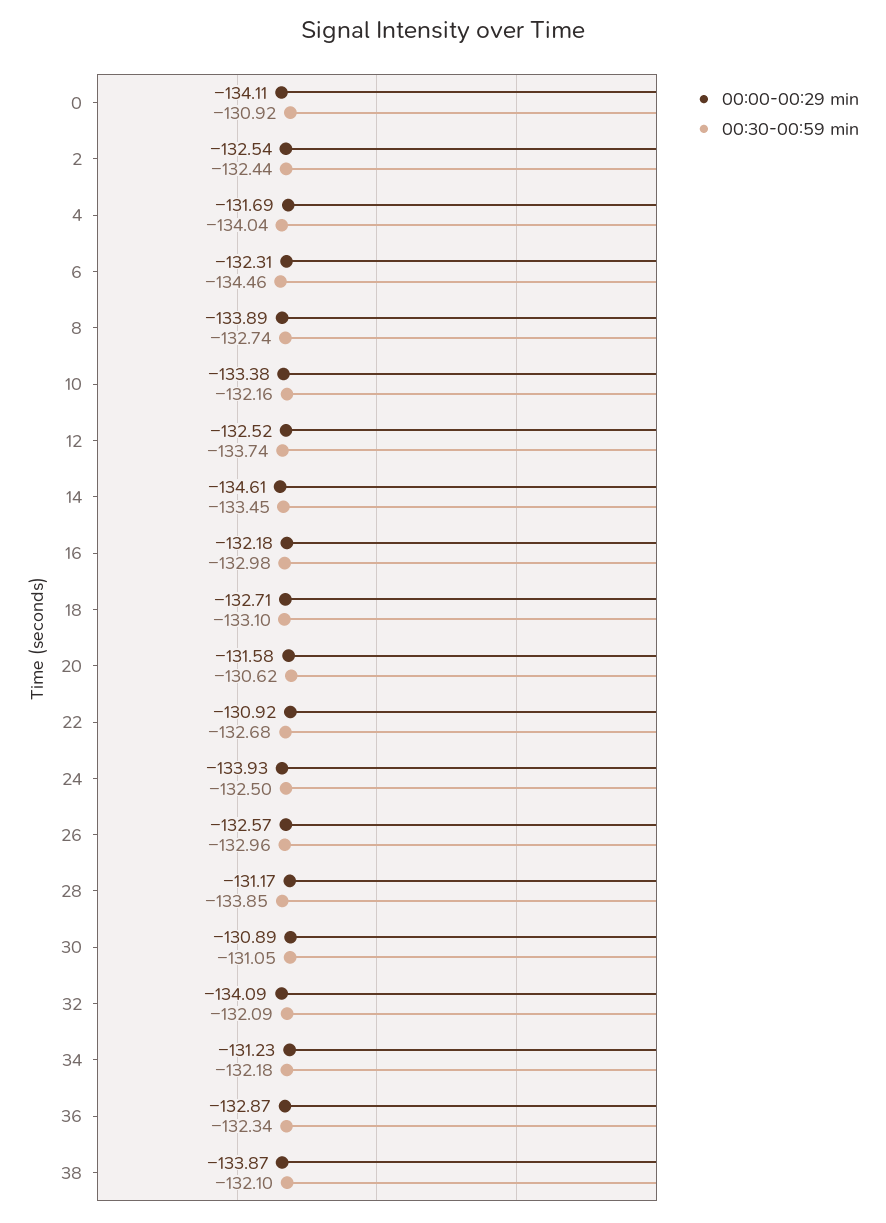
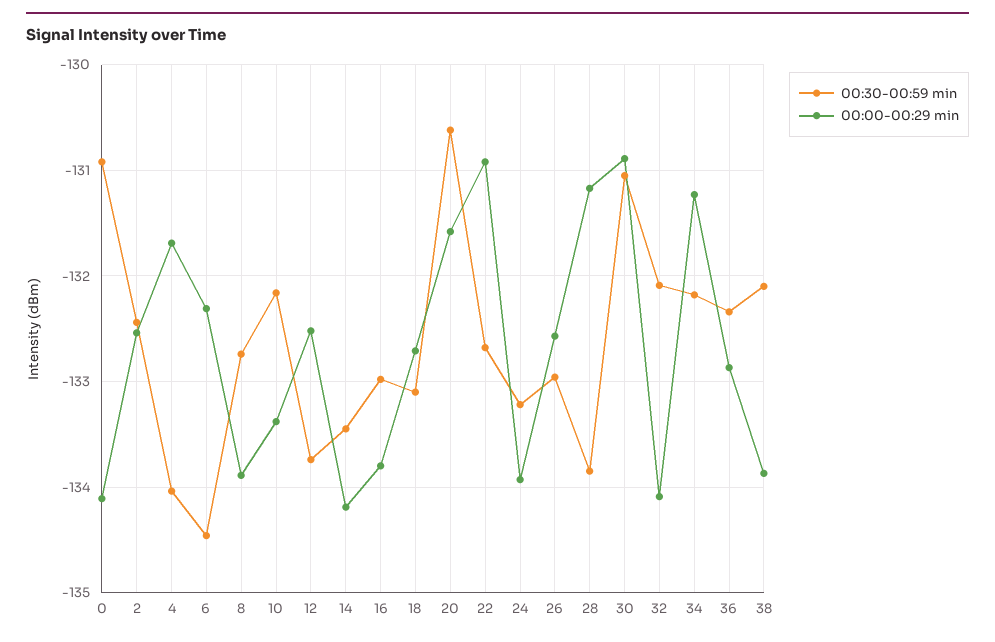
  {
    "00:00-00:29 min": {
      "0": -134.11,
      "2": -132.54,
      "4": -131.69,
      "6": -132.31,
      "8": -133.89,
      "10": -133.38,
      "12": -132.52,
-     "14": -134.61,
+     "14": -134.2,
-     "16": -132.18,
+     "16": -133.8,
      "18": -132.71,
      "20": -131.58,
      "22": -130.92,
      "24": -133.93,
      "26": -132.57,
      "28": -131.17,
      "30": -130.89,
      "32": -134.09,
      "34": -131.23,
      "36": -132.87,
      "38": -133.87
    },
    "00:30-00:59 min": {
      "0": -130.92,
      "2": -132.44,
      "4": -134.04,
      "6": -134.46,
      "8": -132.74,
      "10": -132.16,
      "12": -133.74,
      "14": -133.45,
      "16": -132.98,
      "18": -133.1,
      "20": -130.62,
      "22": -132.68,
-     "24": -132.5,
+     "24": -133.2,
      "26": -132.96,
      "28": -133.85,
      "30": -131.05,
      "32": -132.09,
      "34": -132.18,
      "36": -132.34,
      "38": -132.1
    }
  }

